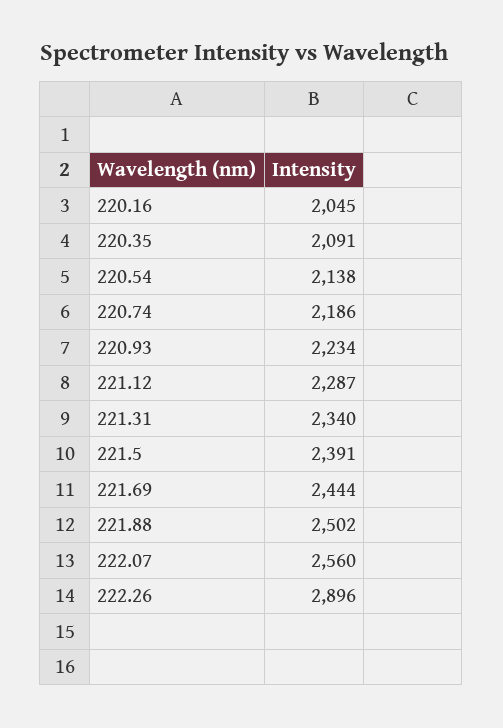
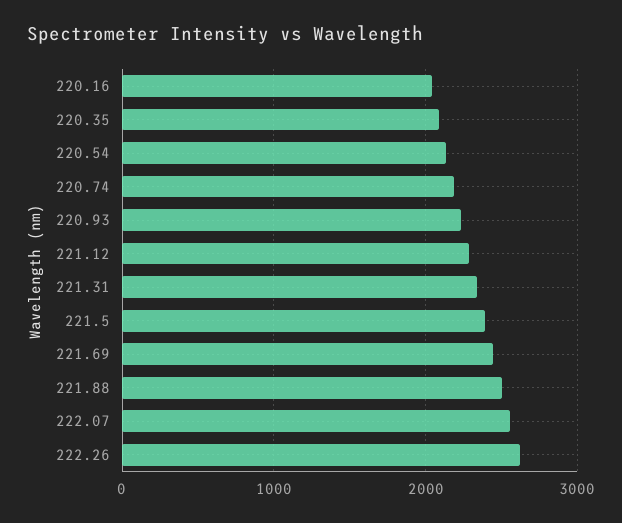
  {
    "220.16": 2045,
    "220.35": 2091,
    "220.54": 2138,
    "220.74": 2186,
    "220.93": 2234,
    "221.12": 2287,
    "221.31": 2340,
    "221.5": 2391,
    "221.69": 2444,
    "221.88": 2502,
    "222.07": 2560,
-   "222.26": 2896
+   "222.26": 2600
  }

